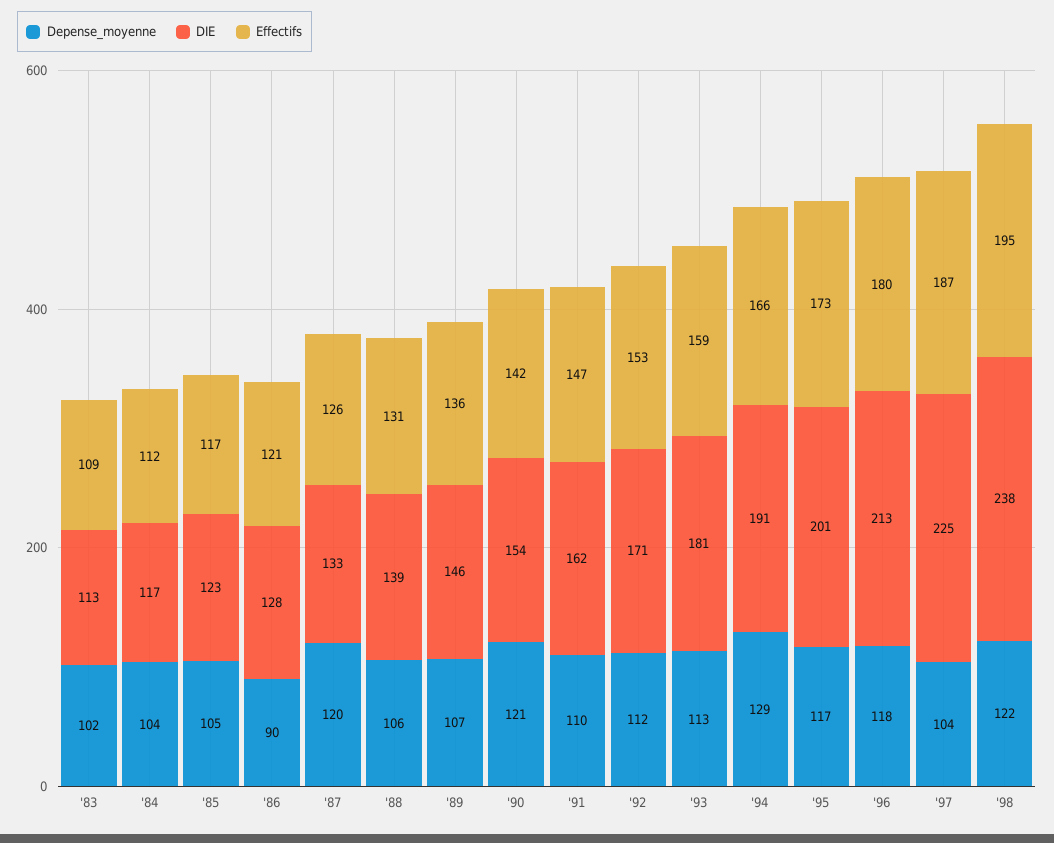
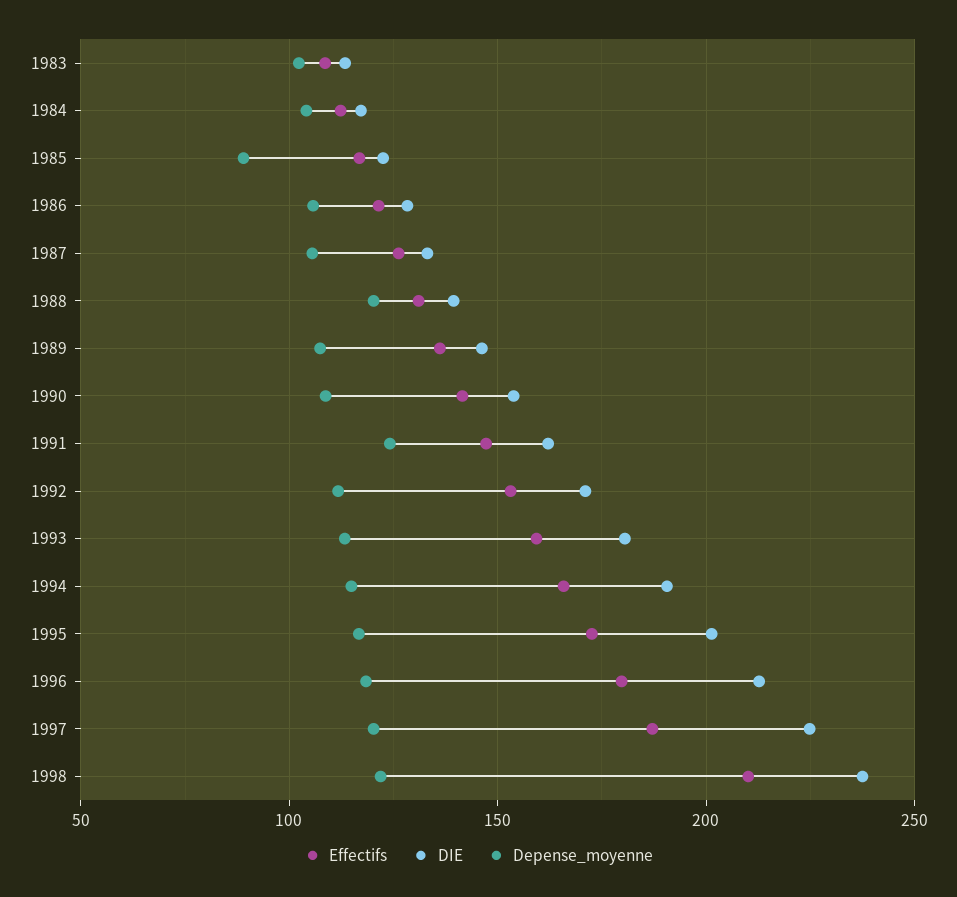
  {
    "Depense_moyenne": {
      "'83": 102,
      "'84": 104,
-     "'85": 105,
+     "'85": 90,
-     "'86": 90,
+     "'86": 105,
-     "'87": 120,
+     "'87": 105,
-     "'88": 106,
+     "'88": 120,
      "'89": 107,
-     "'90": 121,
+     "'90": 110,
-     "'91": 110,
+     "'91": 125,
      "'92": 112,
      "'93": 113,
-     "'94": 129,
+     "'94": 115,
      "'95": 117,
      "'96": 118,
-     "'97": 104,
+     "'97": 120,
      "'98": 122
    },
    "DIE": {
      "'83": 113,
      "'84": 117,
      "'85": 123,
      "'86": 128,
      "'87": 133,
      "'88": 139,
      "'89": 146,
      "'90": 154,
      "'91": 162,
      "'92": 171,
      "'93": 181,
      "'94": 191,
      "'95": 201,
      "'96": 213,
      "'97": 225,
      "'98": 238
    },
    "Effectifs": {
      "'83": 109,
      "'84": 112,
      "'85": 117,
      "'86": 121,
      "'87": 126,
      "'88": 131,
      "'89": 136,
      "'90": 142,
      "'91": 147,
      "'92": 153,
      "'93": 159,
      "'94": 166,
      "'95": 173,
      "'96": 180,
      "'97": 187,
-     "'98": 195
+     "'98": 210
    }
  }

